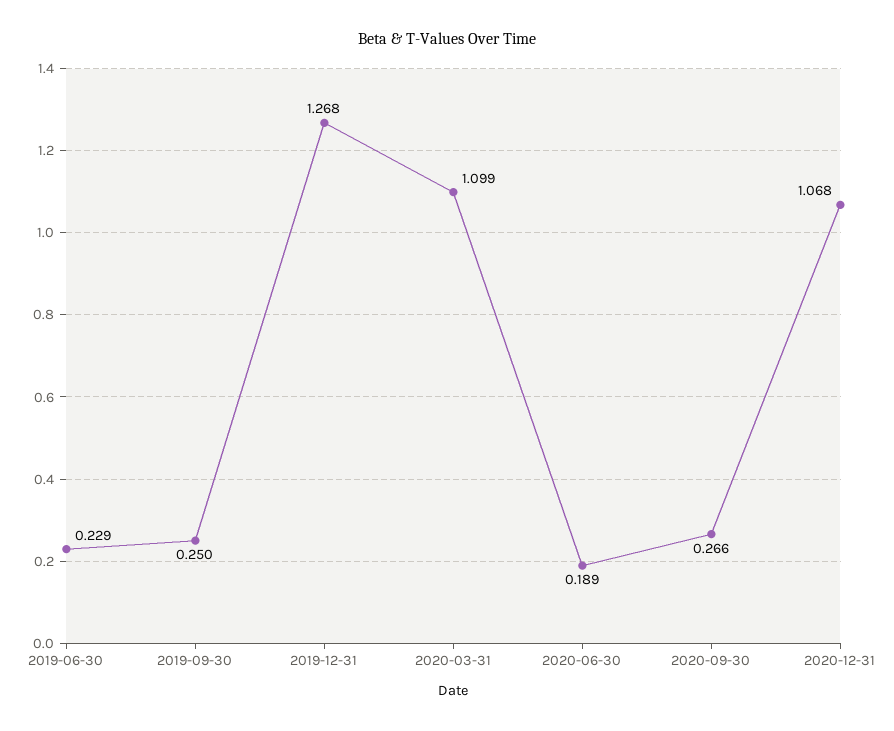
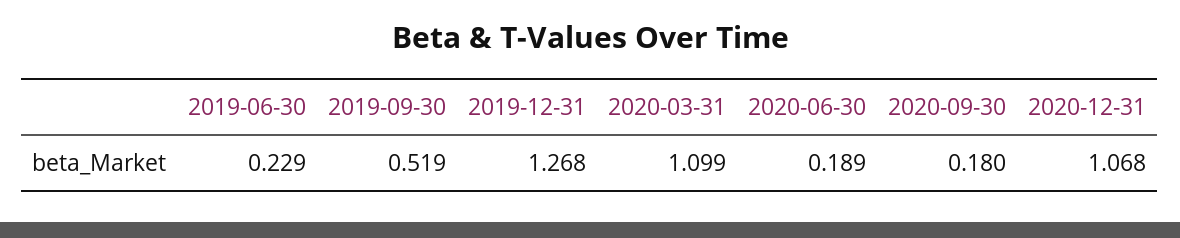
  {
    "2019-06-30": 0.229,
-   "2019-09-30": 0.25,
+   "2019-09-30": 0.519,
    "2019-12-31": 1.268,
    "2020-03-31": 1.099,
    "2020-06-30": 0.189,
-   "2020-09-30": 0.266,
+   "2020-09-30": 0.18,
    "2020-12-31": 1.068
  }

